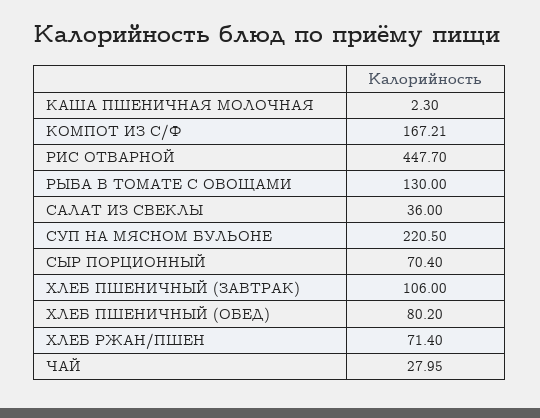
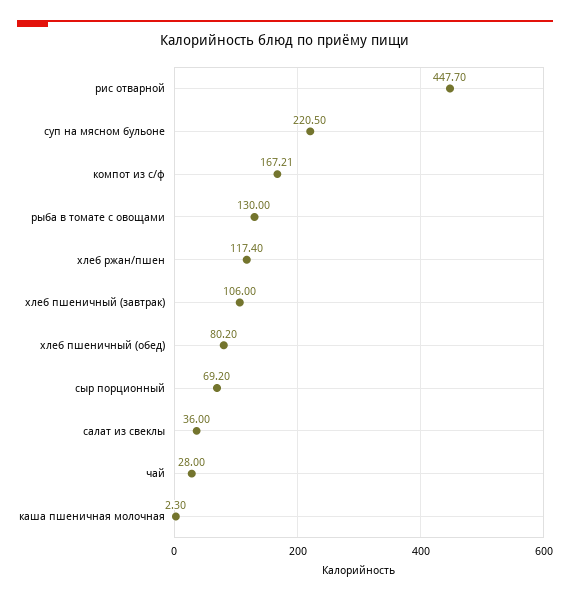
  {
    "КАША ПШЕНИЧНАЯ МОЛОЧНАЯ": 2.3,
    "КОМПОТ ИЗ С/Ф": 167.21,
    "РИС ОТВАРНОЙ": 447.7,
    "РЫБА В ТОМАТЕ С ОВОЩАМИ": 130,
    "САЛАТ ИЗ СВЕКЛЫ": 36,
    "СУП НА МЯСНОМ БУЛЬОНЕ": 220.5,
-   "СЫР ПОРЦИОННЫЙ": 70.4,
+   "СЫР ПОРЦИОННЫЙ": 69.2,
    "ХЛЕБ ПШЕНИЧНЫЙ (ЗАВТРАК)": 106,
    "ХЛЕБ ПШЕНИЧНЫЙ (ОБЕД)": 80.2,
-   "ХЛЕБ РЖАН/ПШЕН": 71.4,
+   "ХЛЕБ РЖАН/ПШЕН": 117.4,
-   "ЧАЙ": 27.95
+   "ЧАЙ": 28
  }

